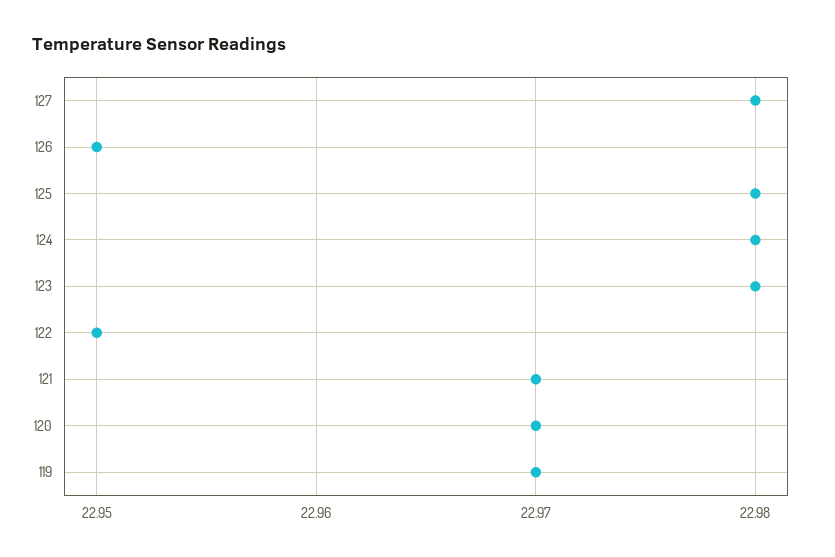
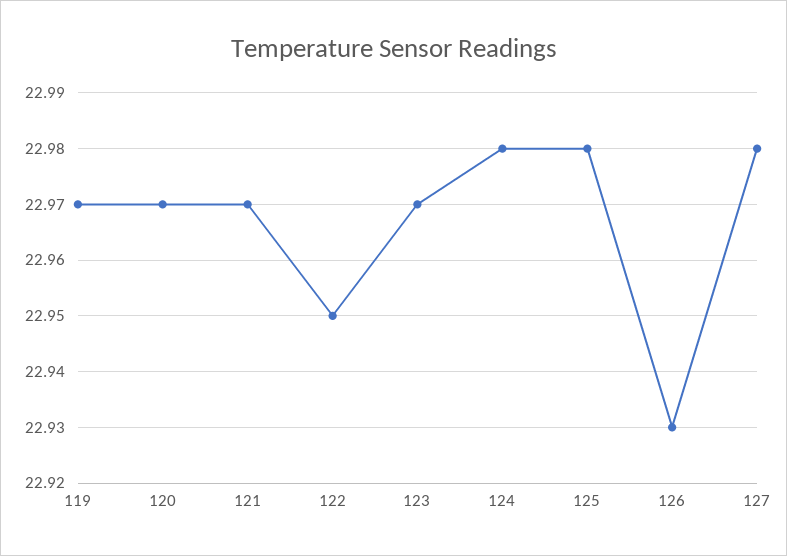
  {
    "127": 22.98,
-   "126": 22.95,
+   "126": 22.93,
    "125": 22.98,
    "124": 22.98,
-   "123": 22.98,
+   "123": 22.97,
    "122": 22.95,
    "121": 22.97,
    "120": 22.97,
    "119": 22.97
  }

